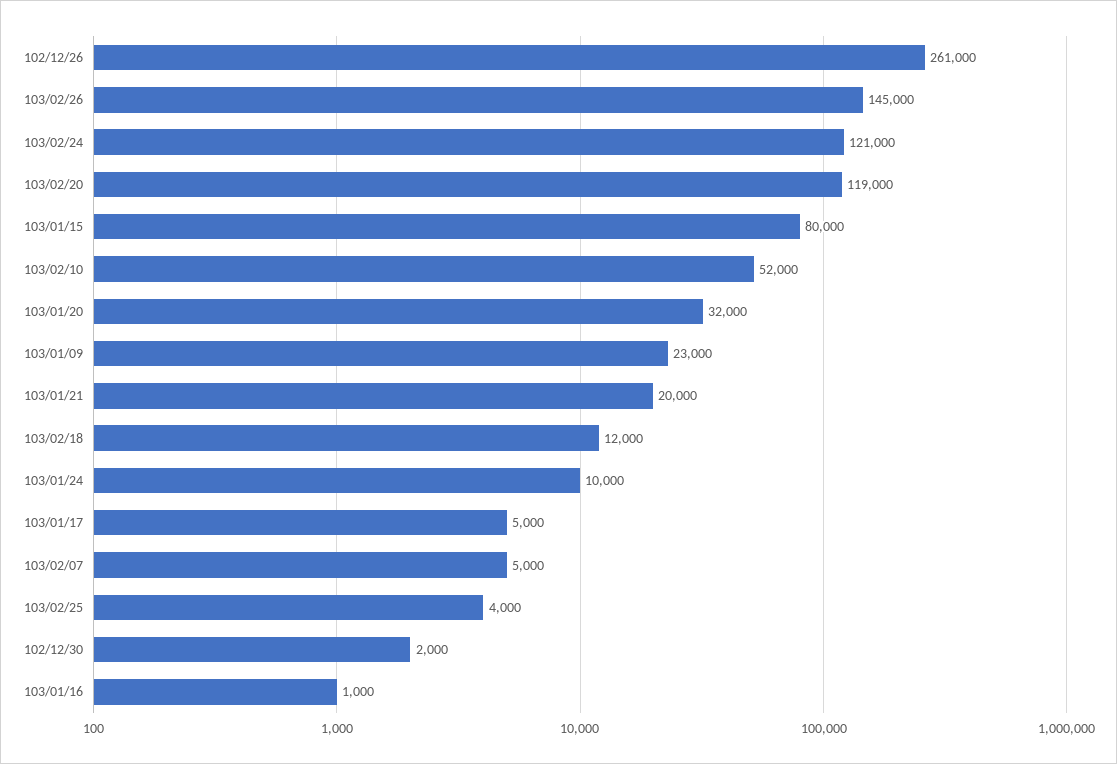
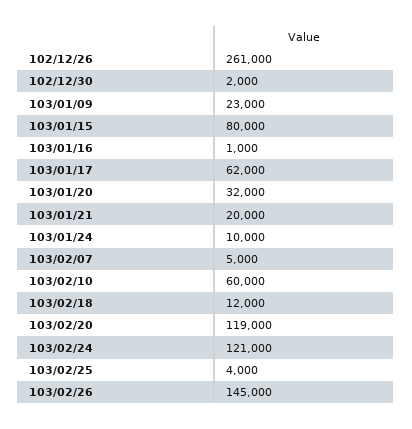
  {
    "102/12/26": 261000,
    "103/02/26": 145000,
    "103/02/24": 121000,
    "103/02/20": 119000,
    "103/01/15": 80000,
-   "103/02/10": 52000,
+   "103/02/10": 60000,
    "103/01/20": 32000,
    "103/01/09": 23000,
    "103/01/21": 20000,
    "103/02/18": 12000,
    "103/01/24": 10000,
-   "103/01/17": 5000,
+   "103/01/17": 62000,
    "103/02/07": 5000,
    "103/02/25": 4000,
    "102/12/30": 2000,
    "103/01/16": 1000
  }

